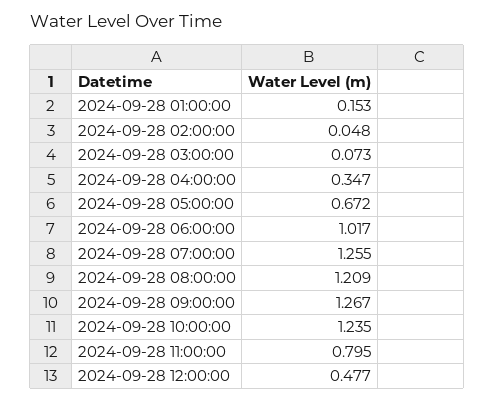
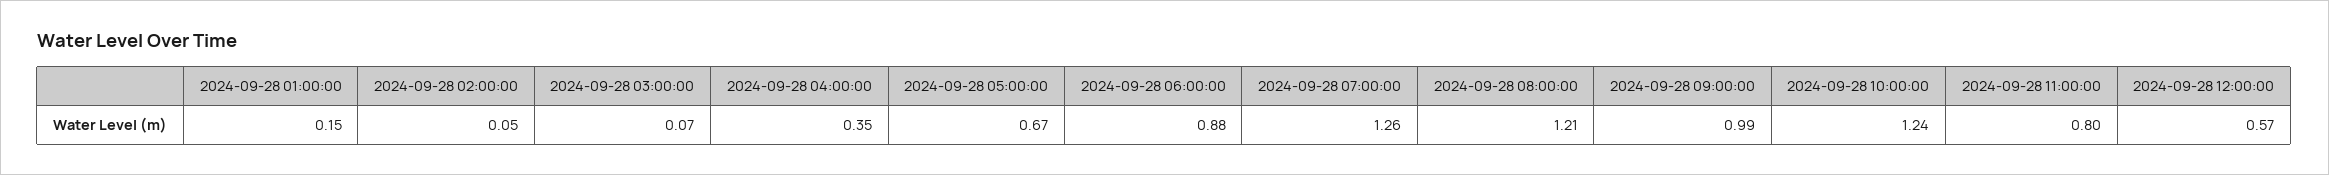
  {
    "2024-09-28 01:00:00": 0.153,
    "2024-09-28 02:00:00": 0.048,
    "2024-09-28 03:00:00": 0.073,
    "2024-09-28 04:00:00": 0.347,
    "2024-09-28 05:00:00": 0.672,
-   "2024-09-28 06:00:00": 1.017,
+   "2024-09-28 06:00:00": 0.88,
    "2024-09-28 07:00:00": 1.255,
    "2024-09-28 08:00:00": 1.209,
-   "2024-09-28 09:00:00": 1.267,
+   "2024-09-28 09:00:00": 0.99,
    "2024-09-28 10:00:00": 1.235,
    "2024-09-28 11:00:00": 0.795,
-   "2024-09-28 12:00:00": 0.477
+   "2024-09-28 12:00:00": 0.57
  }

